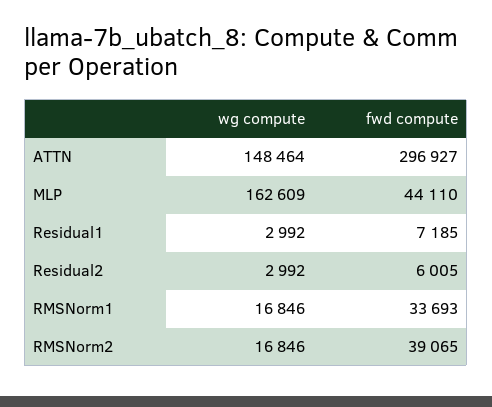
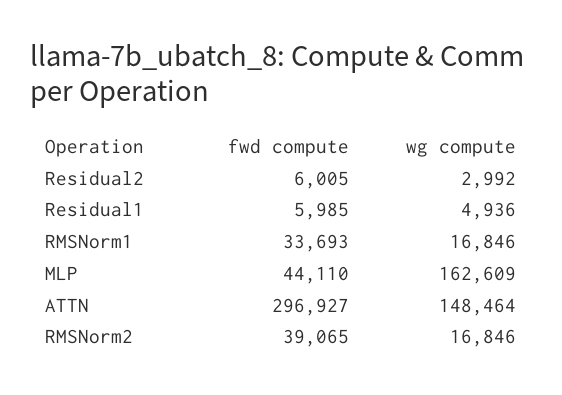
  {
    "wg compute": {
      "ATTN": 148464,
      "MLP": 162609,
-     "Residual1": 2992,
+     "Residual1": 4936,
      "Residual2": 2992,
      "RMSNorm1": 16846,
      "RMSNorm2": 16846
    },
    "fwd compute": {
      "ATTN": 296927,
      "MLP": 44110,
-     "Residual1": 7185,
+     "Residual1": 5985,
      "Residual2": 6005,
      "RMSNorm1": 33693,
      "RMSNorm2": 39065
    }
  }

